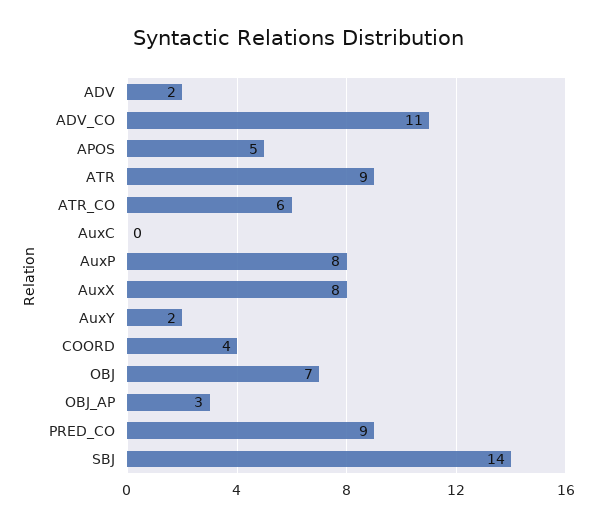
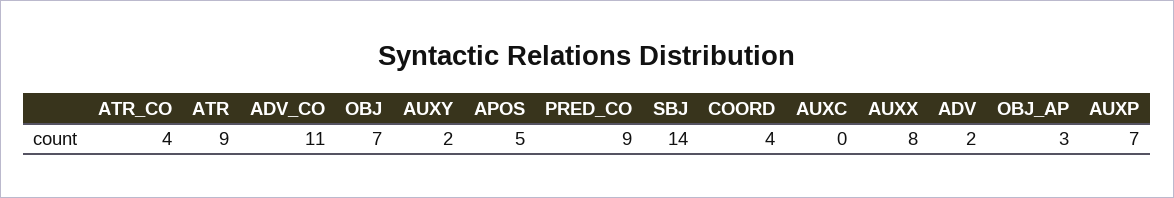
  {
    "ADV": 2,
    "ADV_CO": 11,
    "APOS": 5,
    "ATR": 9,
-   "ATR_CO": 6,
+   "ATR_CO": 4,
    "AuxC": 0,
-   "AuxP": 8,
+   "AuxP": 7,
    "AuxX": 8,
    "AuxY": 2,
    "COORD": 4,
    "OBJ": 7,
    "OBJ_AP": 3,
    "PRED_CO": 9,
    "SBJ": 14
  }

